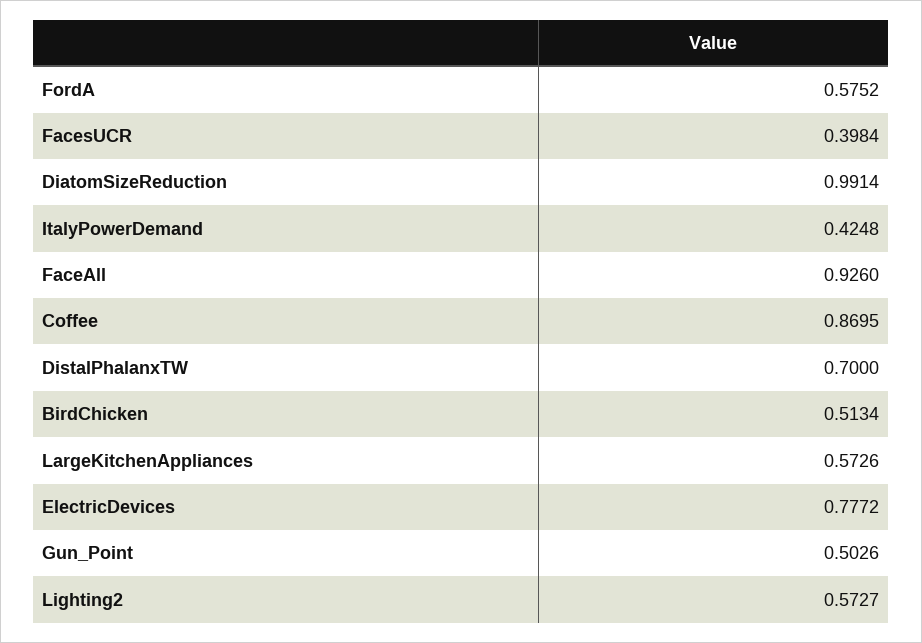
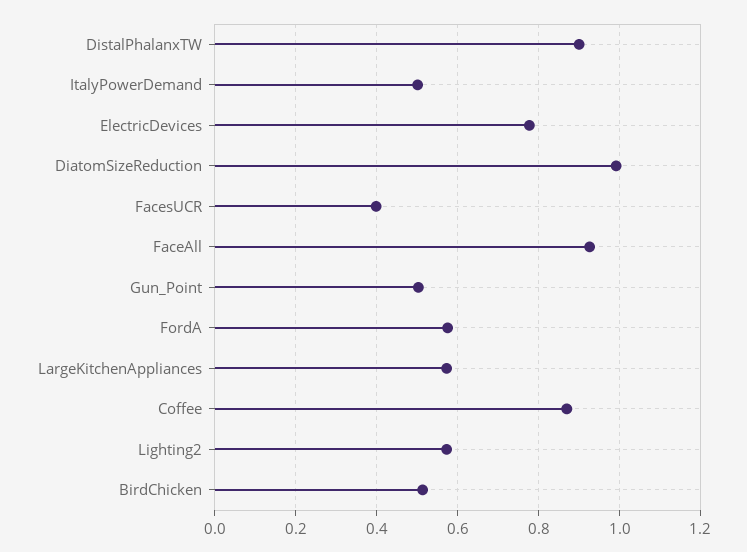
  {
    "FordA": 0.5752,
    "FacesUCR": 0.3984,
    "DiatomSizeReduction": 0.9914,
-   "ItalyPowerDemand": 0.4248,
+   "ItalyPowerDemand": 0.5,
    "FaceAll": 0.926,
    "Coffee": 0.8695,
-   "DistalPhalanxTW": 0.7,
+   "DistalPhalanxTW": 0.9,
    "BirdChicken": 0.5134,
    "LargeKitchenAppliances": 0.5726,
    "ElectricDevices": 0.7772,
    "Gun_Point": 0.5026,
    "Lighting2": 0.5727
  }

